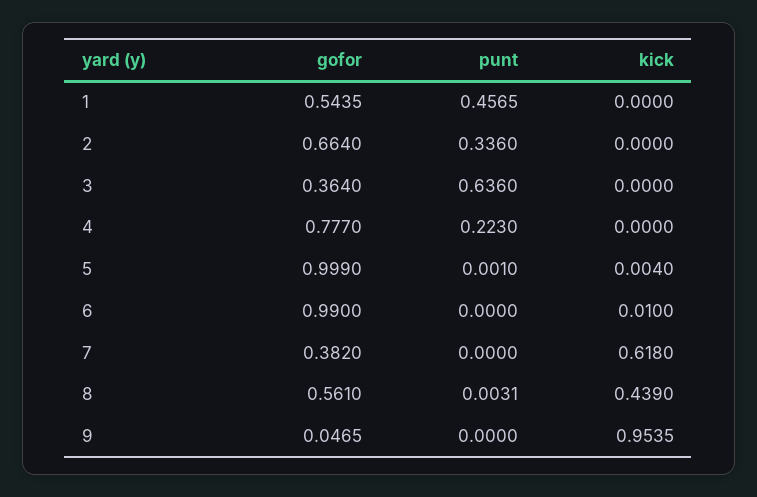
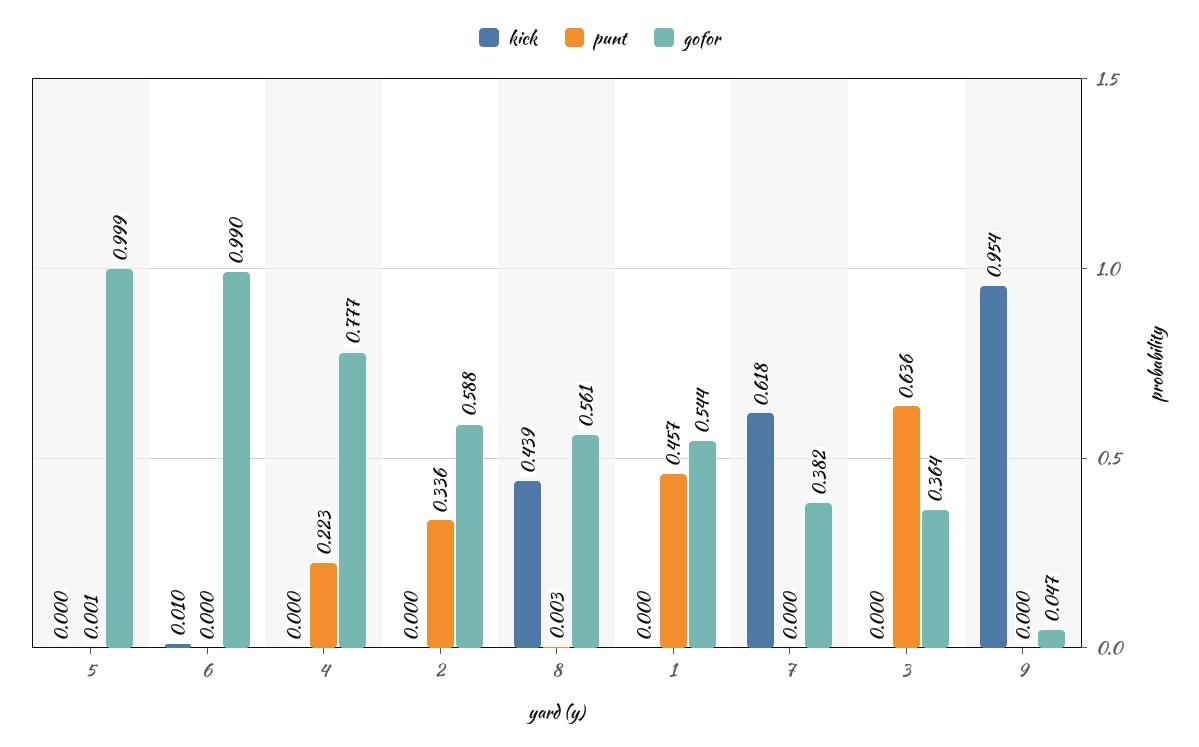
  {
    "gofor": {
      "1": 0.5435,
-     "2": 0.664,
+     "2": 0.588,
      "3": 0.364,
      "4": 0.777,
      "5": 0.999,
      "6": 0.99,
      "7": 0.382,
      "8": 0.561,
      "9": 0.0465
    },
    "punt": {
      "1": 0.4565,
      "2": 0.336,
      "3": 0.636,
      "4": 0.223,
      "5": 0.001,
      "6": 0,
      "7": 0,
      "8": 0.0031,
      "9": 0
    },
    "kick": {
      "1": 0,
      "2": 0,
      "3": 0,
      "4": 0,
-     "5": 0.004,
+     "5": 0,
      "6": 0.01,
      "7": 0.618,
      "8": 0.439,
      "9": 0.9535
    }
  }

